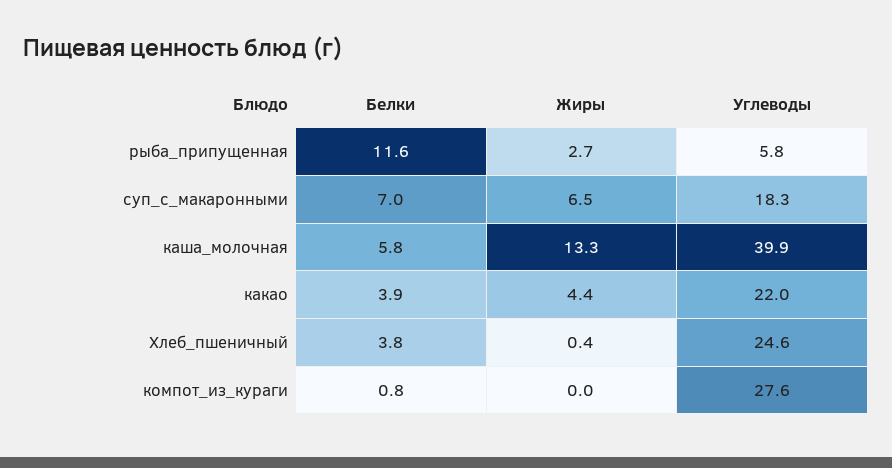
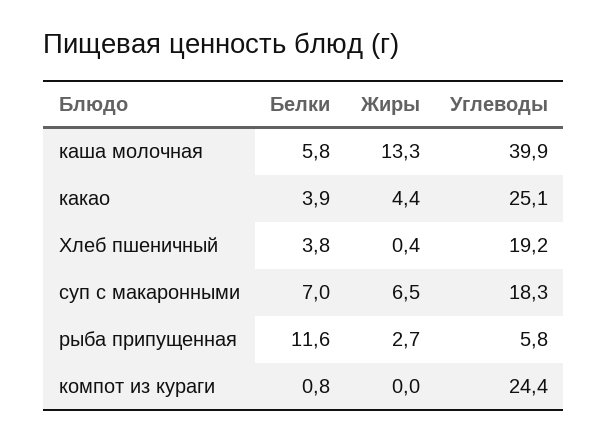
  {
    "Белки": {
      "рыба_припущенная": 11.6,
      "суп_с_макаронными": 7,
      "каша_молочная": 5.8,
      "какао": 3.9,
      "Хлеб_пшеничный": 3.8,
      "компот_из_кураги": 0.8
    },
    "Жиры": {
      "рыба_припущенная": 2.7,
      "суп_с_макаронными": 6.5,
      "каша_молочная": 13.3,
      "какао": 4.4,
      "Хлеб_пшеничный": 0.4,
      "компот_из_кураги": 0
    },
    "Углеводы": {
      "рыба_припущенная": 5.8,
      "суп_с_макаронными": 18.3,
      "каша_молочная": 39.9,
-     "какао": 22,
+     "какао": 25.1,
-     "Хлеб_пшеничный": 24.6,
+     "Хлеб_пшеничный": 19.2,
-     "компот_из_кураги": 27.6
+     "компот_из_кураги": 24.4
    }
  }

